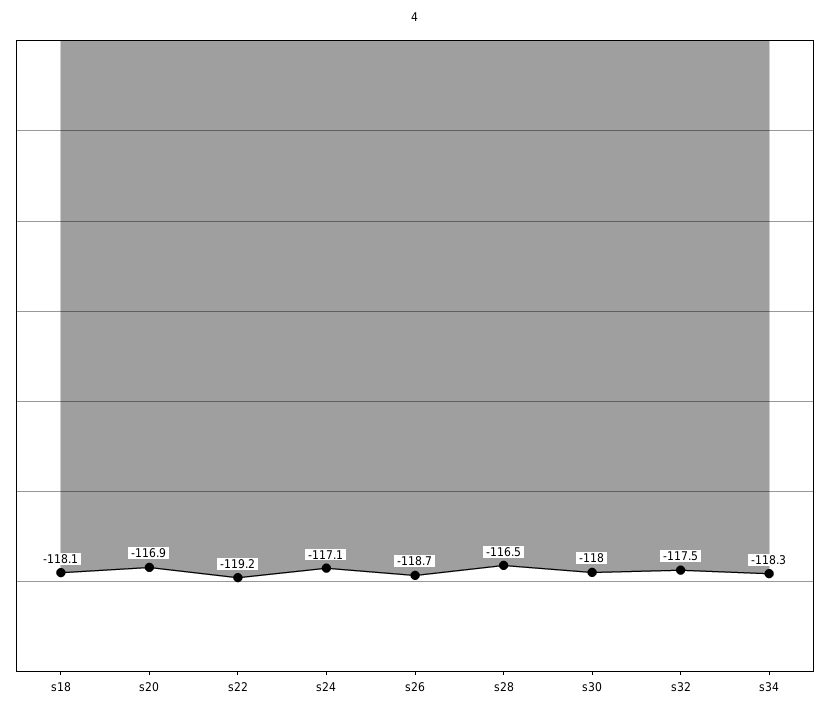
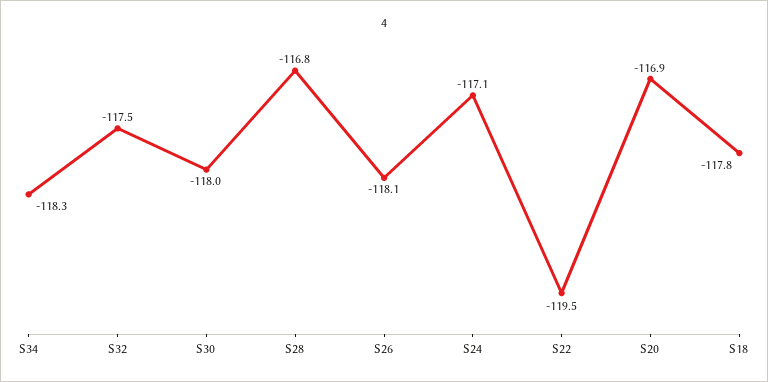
  {
-   "s18": -118.1,
+   "s18": -117.8,
    "s20": -116.9,
-   "s22": -119.2,
+   "s22": -119.5,
    "s24": -117.1,
-   "s26": -118.7,
+   "s26": -118.1,
-   "s28": -116.5,
+   "s28": -116.8,
    "s30": -118,
    "s32": -117.5,
    "s34": -118.3
  }

